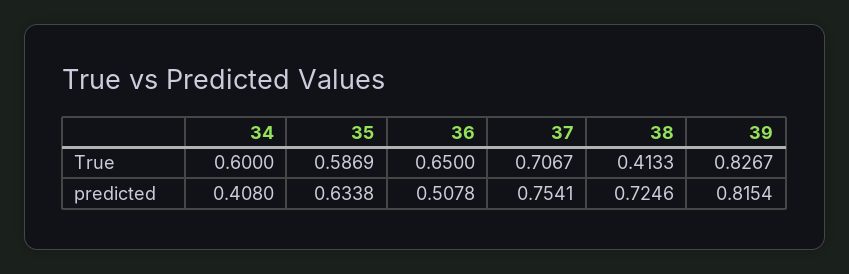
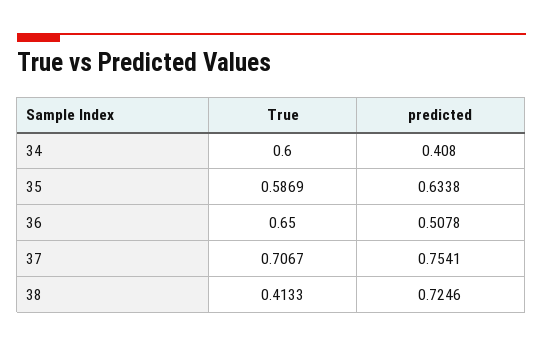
  {
    "34": {
      "True": 0.6,
      "predicted": 0.408
    },
    "35": {
      "True": 0.5869,
      "predicted": 0.6338
    },
    "36": {
      "True": 0.65,
      "predicted": 0.5078
    },
    "37": {
      "True": 0.7067,
      "predicted": 0.7541
    },
    "38": {
      "True": 0.4133,
      "predicted": 0.7246
-   },
+   }
-   "39": {
-     "True": 0.8267,
-     "predicted": 0.8154
-   }
  }

